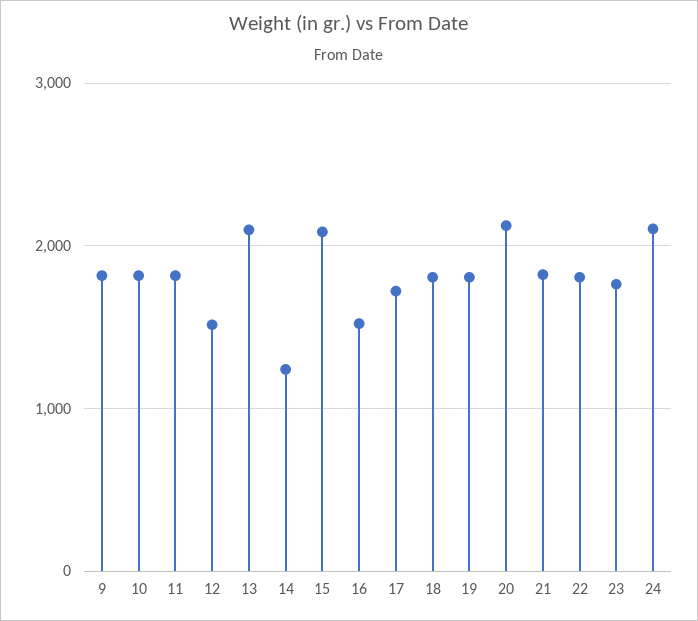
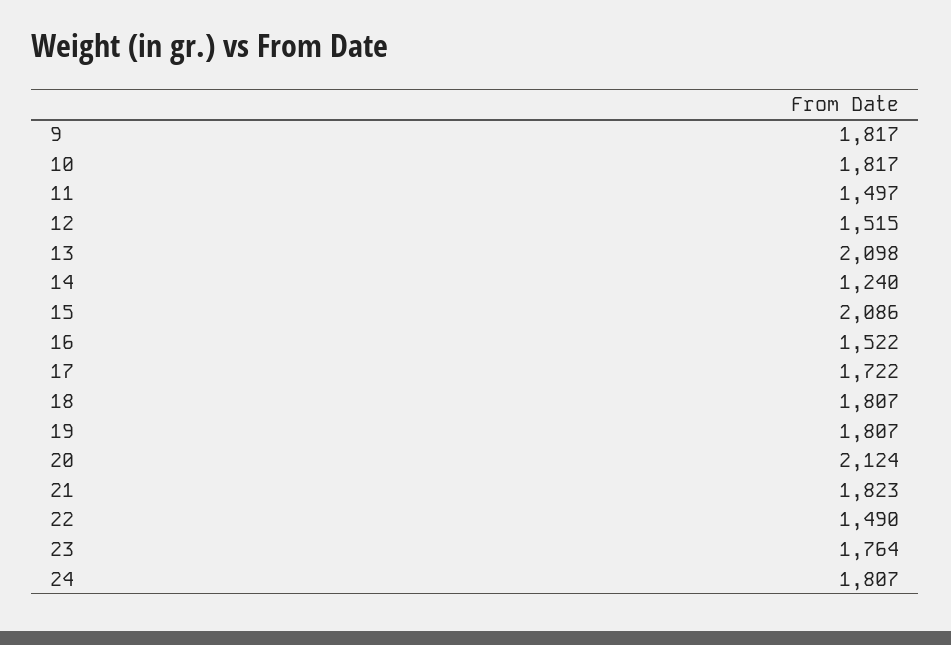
  {
    "9": 1817,
    "10": 1817,
-   "11": 1800,
+   "11": 1497,
    "12": 1515,
    "13": 2098,
    "14": 1240,
    "15": 2086,
    "16": 1522,
    "17": 1722,
    "18": 1807,
    "19": 1807,
    "20": 2124,
    "21": 1823,
-   "22": 1800,
+   "22": 1490,
    "23": 1764,
-   "24": 2100
+   "24": 1807
  }

